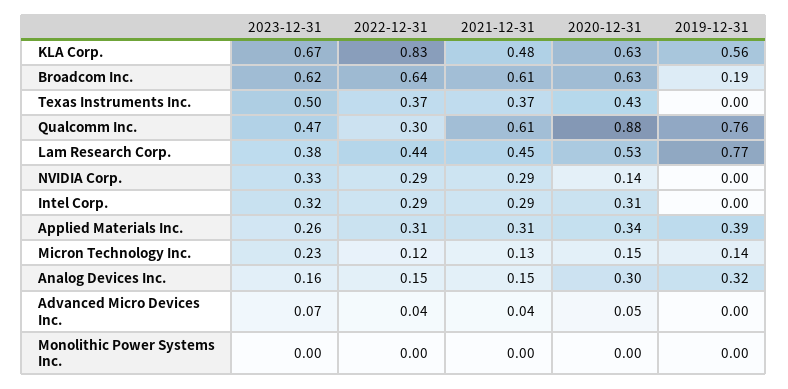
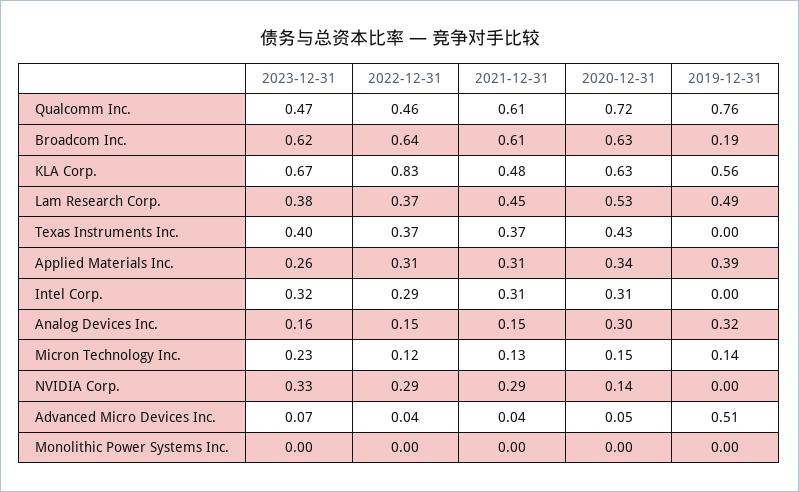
  {
    "2023-12-31": {
      "KLA Corp.": 0.67,
      "Broadcom Inc.": 0.62,
-     "Texas Instruments Inc.": 0.5,
+     "Texas Instruments Inc.": 0.4,
      "Qualcomm Inc.": 0.47,
      "Lam Research Corp.": 0.38,
      "NVIDIA Corp.": 0.33,
      "Intel Corp.": 0.32,
      "Applied Materials Inc.": 0.26,
      "Micron Technology Inc.": 0.23,
      "Analog Devices Inc.": 0.16,
      "Advanced Micro Devices Inc.": 0.07,
      "Monolithic Power Systems Inc.": 0
    },
    "2022-12-31": {
      "KLA Corp.": 0.83,
      "Broadcom Inc.": 0.64,
      "Texas Instruments Inc.": 0.37,
-     "Qualcomm Inc.": 0.3,
+     "Qualcomm Inc.": 0.46,
-     "Lam Research Corp.": 0.44,
+     "Lam Research Corp.": 0.37,
      "NVIDIA Corp.": 0.29,
      "Intel Corp.": 0.29,
      "Applied Materials Inc.": 0.31,
      "Micron Technology Inc.": 0.12,
      "Analog Devices Inc.": 0.15,
      "Advanced Micro Devices Inc.": 0.04,
      "Monolithic Power Systems Inc.": 0
    },
    "2021-12-31": {
      "KLA Corp.": 0.48,
      "Broadcom Inc.": 0.61,
      "Texas Instruments Inc.": 0.37,
      "Qualcomm Inc.": 0.61,
      "Lam Research Corp.": 0.45,
      "NVIDIA Corp.": 0.29,
-     "Intel Corp.": 0.29,
+     "Intel Corp.": 0.31,
      "Applied Materials Inc.": 0.31,
      "Micron Technology Inc.": 0.13,
      "Analog Devices Inc.": 0.15,
      "Advanced Micro Devices Inc.": 0.04,
      "Monolithic Power Systems Inc.": 0
    },
    "2020-12-31": {
      "KLA Corp.": 0.63,
      "Broadcom Inc.": 0.63,
      "Texas Instruments Inc.": 0.43,
-     "Qualcomm Inc.": 0.88,
+     "Qualcomm Inc.": 0.72,
      "Lam Research Corp.": 0.53,
      "NVIDIA Corp.": 0.14,
      "Intel Corp.": 0.31,
      "Applied Materials Inc.": 0.34,
      "Micron Technology Inc.": 0.15,
      "Analog Devices Inc.": 0.3,
      "Advanced Micro Devices Inc.": 0.05,
      "Monolithic Power Systems Inc.": 0
    },
    "2019-12-31": {
      "KLA Corp.": 0.56,
      "Broadcom Inc.": 0.19,
      "Texas Instruments Inc.": 0,
      "Qualcomm Inc.": 0.76,
-     "Lam Research Corp.": 0.77,
+     "Lam Research Corp.": 0.49,
      "NVIDIA Corp.": 0,
      "Intel Corp.": 0,
      "Applied Materials Inc.": 0.39,
      "Micron Technology Inc.": 0.14,
      "Analog Devices Inc.": 0.32,
-     "Advanced Micro Devices Inc.": 0,
+     "Advanced Micro Devices Inc.": 0.51,
      "Monolithic Power Systems Inc.": 0
    }
  }

